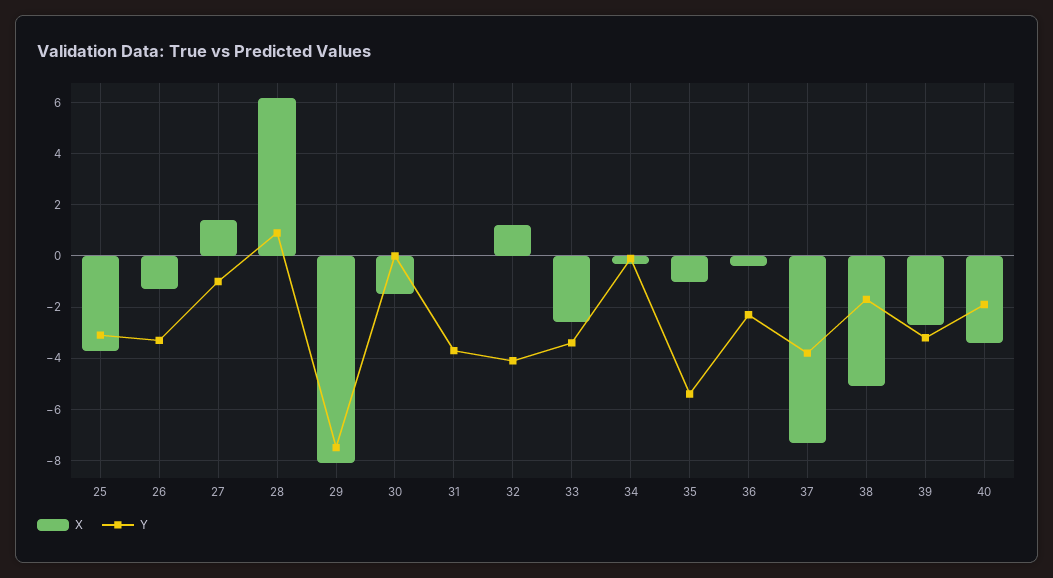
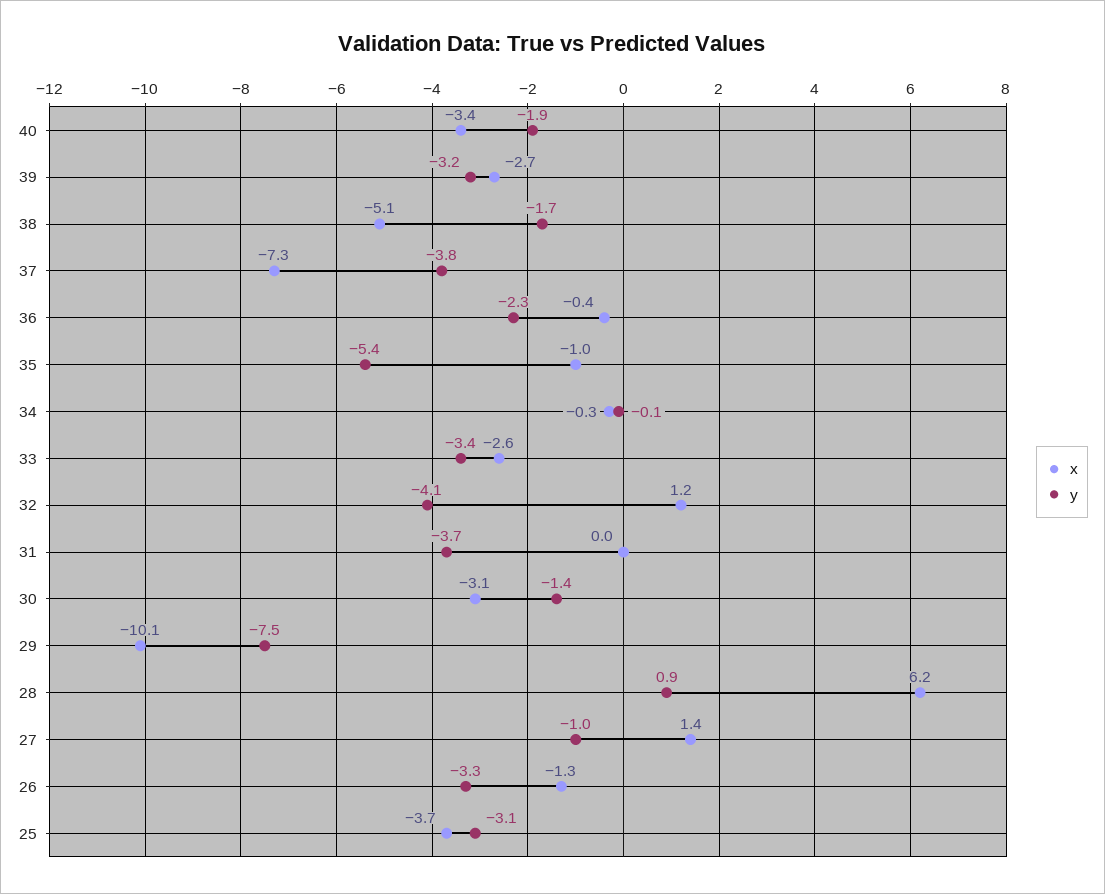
  {
    "X": {
      "25": -3.7,
      "26": -1.3,
      "27": 1.4,
      "28": 6.2,
-     "29": -8,
+     "29": -10.1,
-     "30": -1.5,
+     "30": -3.1,
      "31": 0,
      "32": 1.2,
      "33": -2.6,
      "34": -0.3,
      "35": -1,
      "36": -0.4,
      "37": -7.3,
      "38": -5.1,
      "39": -2.7,
      "40": -3.4
    },
    "Y": {
      "25": -3.1,
      "26": -3.3,
      "27": -1,
      "28": 0.9,
      "29": -7.5,
-     "30": 0,
+     "30": -1.4,
      "31": -3.7,
      "32": -4.1,
      "33": -3.4,
      "34": -0.1,
      "35": -5.4,
      "36": -2.3,
      "37": -3.8,
      "38": -1.7,
      "39": -3.2,
      "40": -1.9
    }
  }

